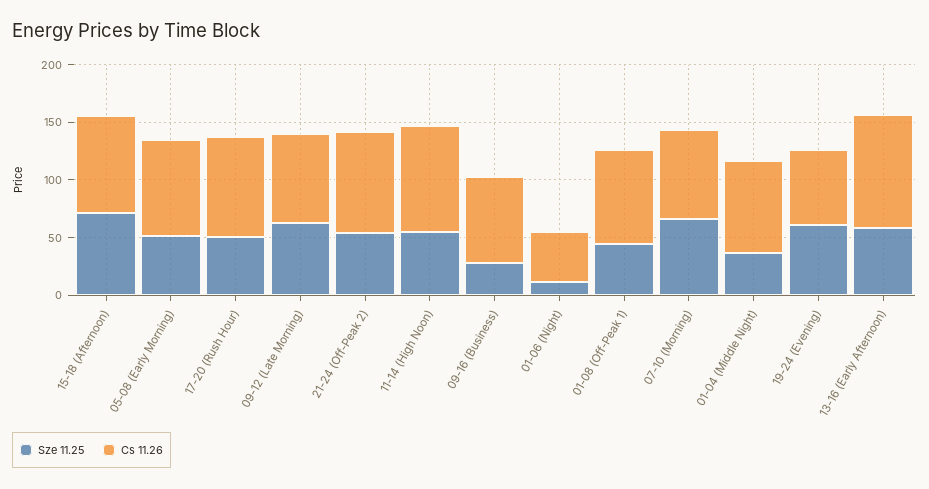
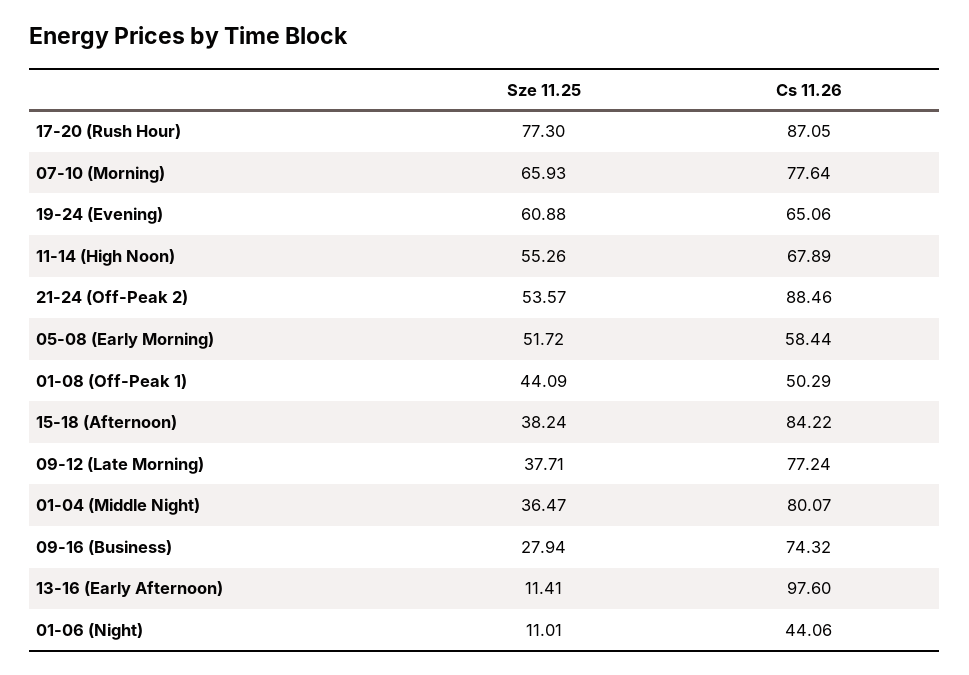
  {
    "Sze 11.25": {
-     "15-18 (Afternoon)": 70,
+     "15-18 (Afternoon)": 38.24,
      "05-08 (Early Morning)": 51.72,
-     "17-20 (Rush Hour)": 50,
+     "17-20 (Rush Hour)": 77.3,
-     "09-12 (Late Morning)": 60,
+     "09-12 (Late Morning)": 37.71,
      "21-24 (Off-Peak 2)": 53.57,
      "11-14 (High Noon)": 55.26,
      "09-16 (Business)": 27.94,
      "01-06 (Night)": 11.01,
      "01-08 (Off-Peak 1)": 44.09,
      "07-10 (Morning)": 65.93,
      "01-04 (Middle Night)": 36.47,
      "19-24 (Evening)": 60.88,
-     "13-16 (Early Afternoon)": 60
+     "13-16 (Early Afternoon)": 11.41
    },
    "Cs 11.26": {
      "15-18 (Afternoon)": 84.22,
-     "05-08 (Early Morning)": 80,
+     "05-08 (Early Morning)": 58.44,
      "17-20 (Rush Hour)": 87.05,
      "09-12 (Late Morning)": 77.24,
      "21-24 (Off-Peak 2)": 88.46,
-     "11-14 (High Noon)": 90,
+     "11-14 (High Noon)": 67.89,
      "09-16 (Business)": 74.32,
      "01-06 (Night)": 44.06,
-     "01-08 (Off-Peak 1)": 80,
+     "01-08 (Off-Peak 1)": 50.29,
      "07-10 (Morning)": 77.64,
      "01-04 (Middle Night)": 80.07,
      "19-24 (Evening)": 65.06,
      "13-16 (Early Afternoon)": 97.6
    }
  }

